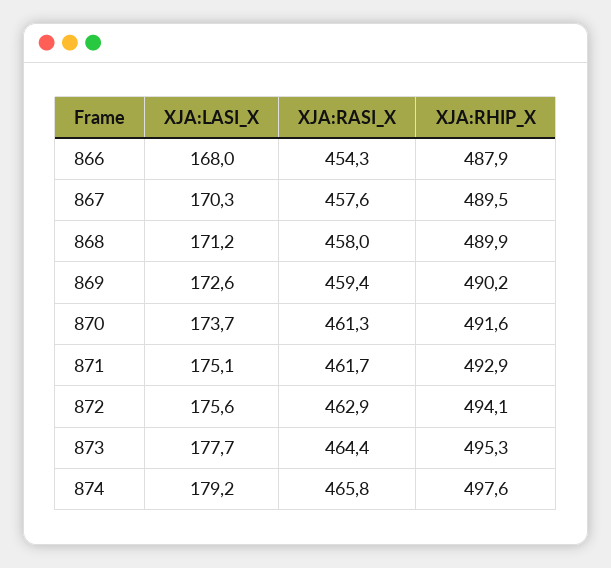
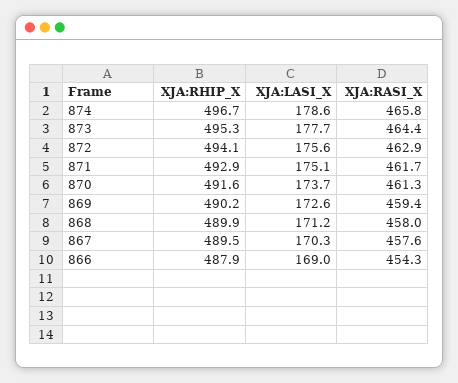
  {
    "XJA:LASI_X": {
-     "866": 168,
+     "866": 169,
      "867": 170.3,
      "868": 171.2,
      "869": 172.6,
      "870": 173.7,
      "871": 175.1,
      "872": 175.6,
      "873": 177.7,
-     "874": 179.2
+     "874": 178.6
    },
    "XJA:RASI_X": {
      "866": 454.3,
      "867": 457.6,
      "868": 458,
      "869": 459.4,
      "870": 461.3,
      "871": 461.7,
      "872": 462.9,
      "873": 464.4,
      "874": 465.8
    },
    "XJA:RHIP_X": {
      "866": 487.9,
      "867": 489.5,
      "868": 489.9,
      "869": 490.2,
      "870": 491.6,
      "871": 492.9,
      "872": 494.1,
      "873": 495.3,
-     "874": 497.6
+     "874": 496.7
    }
  }

